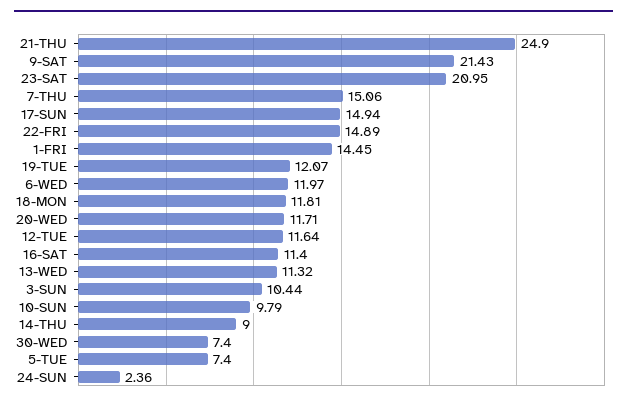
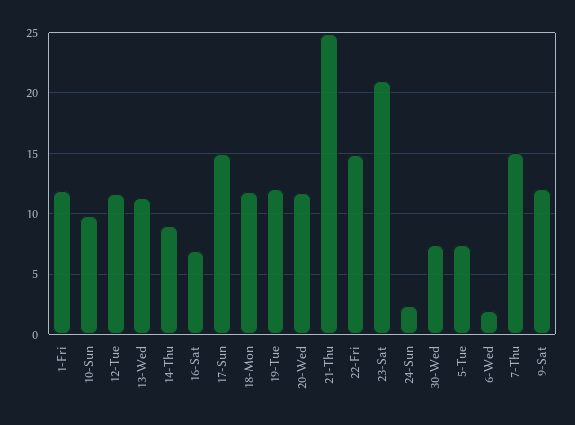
  {
    "21-THU": 24.9,
-   "9-SAT": 21.43,
+   "9-SAT": 12,
    "23-SAT": 20.95,
    "7-THU": 15.06,
    "17-SUN": 14.94,
    "22-FRI": 14.89,
-   "1-FRI": 14.45,
+   "1-FRI": 12,
    "19-TUE": 12.07,
-   "6-WED": 11.97,
+   "6-WED": 2,
    "18-MON": 11.81,
    "20-WED": 11.71,
    "12-TUE": 11.64,
-   "16-SAT": 11.4,
+   "16-SAT": 7,
    "13-WED": 11.32,
-   "3-SUN": 10.44,
    "10-SUN": 9.79,
    "14-THU": 9,
    "30-WED": 7.4,
    "5-TUE": 7.4,
    "24-SUN": 2.36
  }

